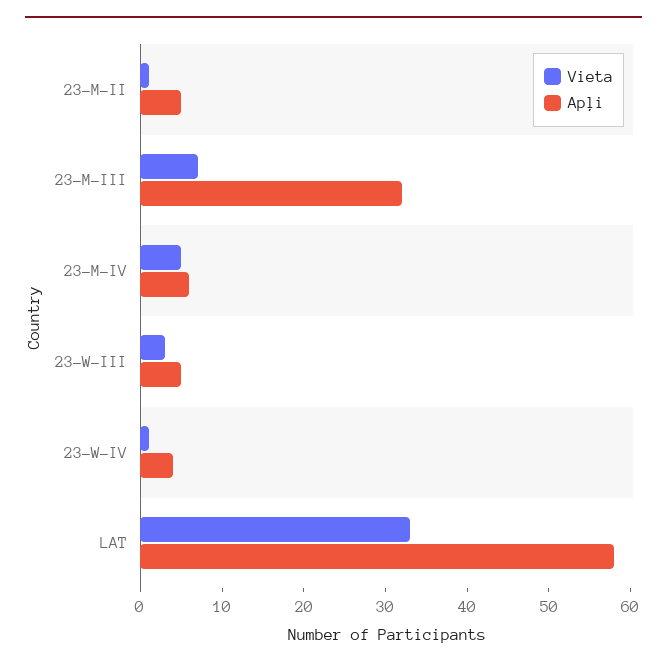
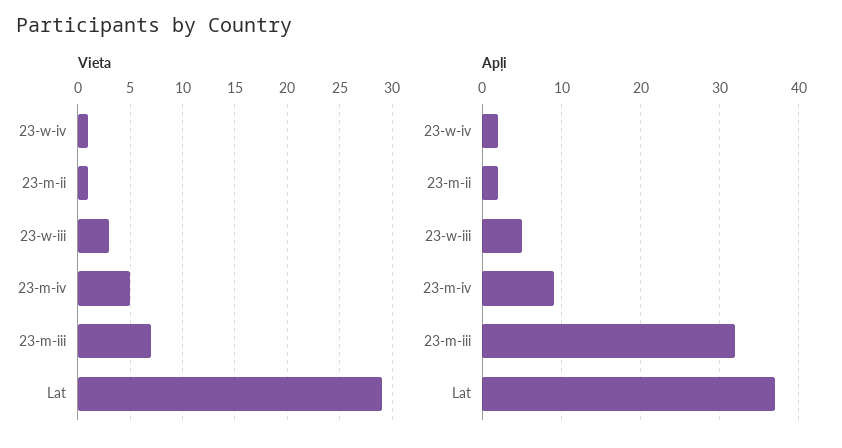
  {
    "Vieta": {
      "23-M-II": 1,
      "23-M-III": 7,
      "23-M-IV": 5,
      "23-W-III": 3,
      "23-W-IV": 1,
-     "LAT": 33
+     "LAT": 29
    },
    "Apļi": {
-     "23-M-II": 5,
+     "23-M-II": 2,
      "23-M-III": 32,
-     "23-M-IV": 6,
+     "23-M-IV": 9,
      "23-W-III": 5,
-     "23-W-IV": 4,
+     "23-W-IV": 2,
-     "LAT": 58
+     "LAT": 37
    }
  }

